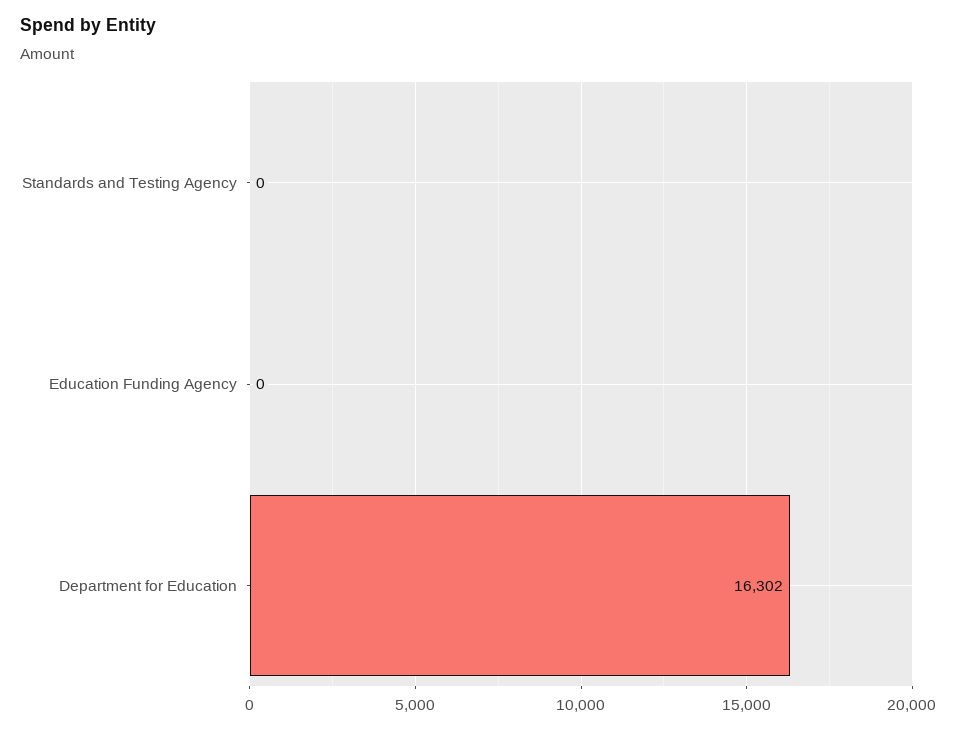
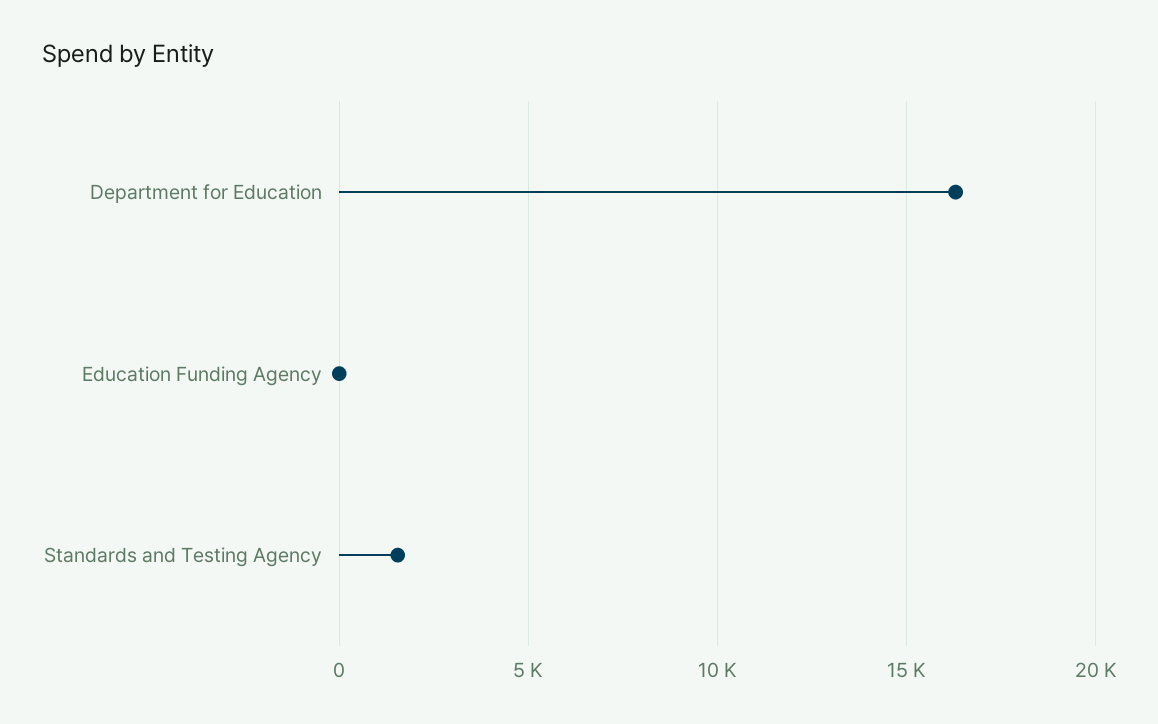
  {
-   "Standards and Testing Agency": 0,
+   "Standards and Testing Agency": 1500,
    "Education Funding Agency": 0,
    "Department for Education": 16302
  }

